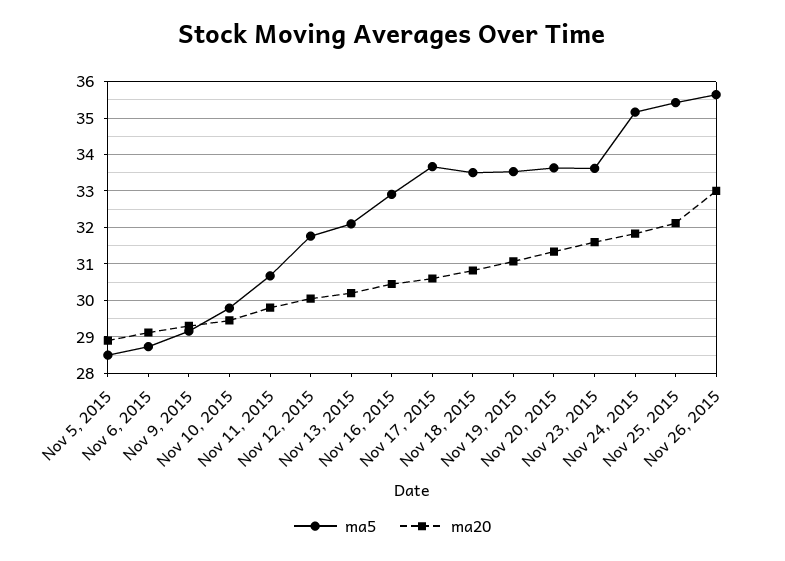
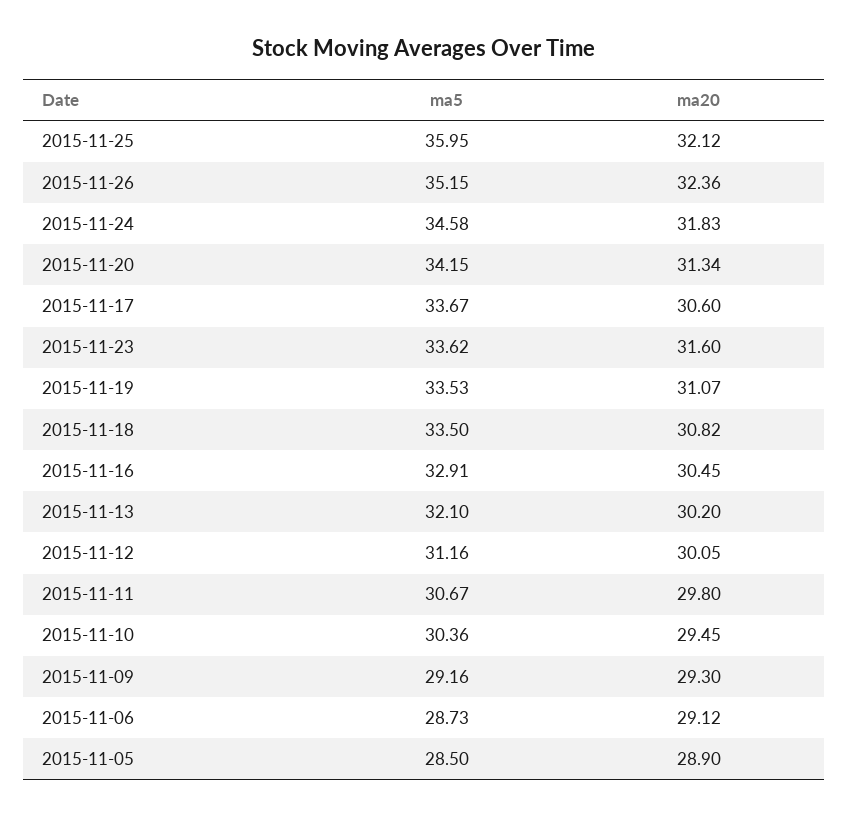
  {
    "ma5": {
      "Nov 5, 2015": 28.5,
      "Nov 6, 2015": 28.73,
      "Nov 9, 2015": 29.16,
-     "Nov 10, 2015": 29.8,
+     "Nov 10, 2015": 30.36,
      "Nov 11, 2015": 30.67,
-     "Nov 12, 2015": 31.8,
+     "Nov 12, 2015": 31.16,
      "Nov 13, 2015": 32.1,
      "Nov 16, 2015": 32.91,
      "Nov 17, 2015": 33.67,
      "Nov 18, 2015": 33.5,
      "Nov 19, 2015": 33.53,
-     "Nov 20, 2015": 33.6,
+     "Nov 20, 2015": 34.15,
      "Nov 23, 2015": 33.62,
-     "Nov 24, 2015": 35.2,
+     "Nov 24, 2015": 34.58,
-     "Nov 25, 2015": 35.4,
+     "Nov 25, 2015": 35.95,
-     "Nov 26, 2015": 35.6
+     "Nov 26, 2015": 35.15
    },
    "ma20": {
      "Nov 5, 2015": 28.9,
      "Nov 6, 2015": 29.12,
      "Nov 9, 2015": 29.3,
      "Nov 10, 2015": 29.45,
      "Nov 11, 2015": 29.8,
      "Nov 12, 2015": 30.05,
      "Nov 13, 2015": 30.2,
      "Nov 16, 2015": 30.45,
      "Nov 17, 2015": 30.6,
      "Nov 18, 2015": 30.82,
      "Nov 19, 2015": 31.07,
      "Nov 20, 2015": 31.34,
      "Nov 23, 2015": 31.6,
      "Nov 24, 2015": 31.83,
      "Nov 25, 2015": 32.12,
-     "Nov 26, 2015": 33
+     "Nov 26, 2015": 32.36
    }
  }

